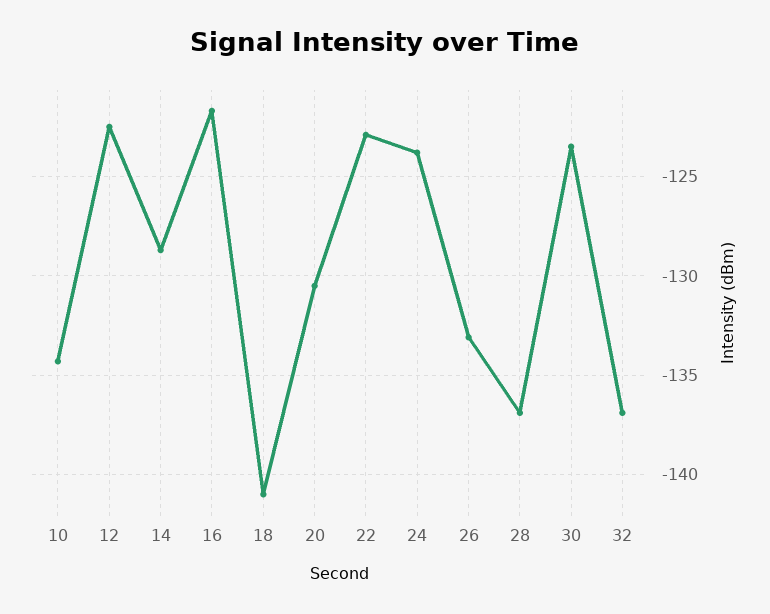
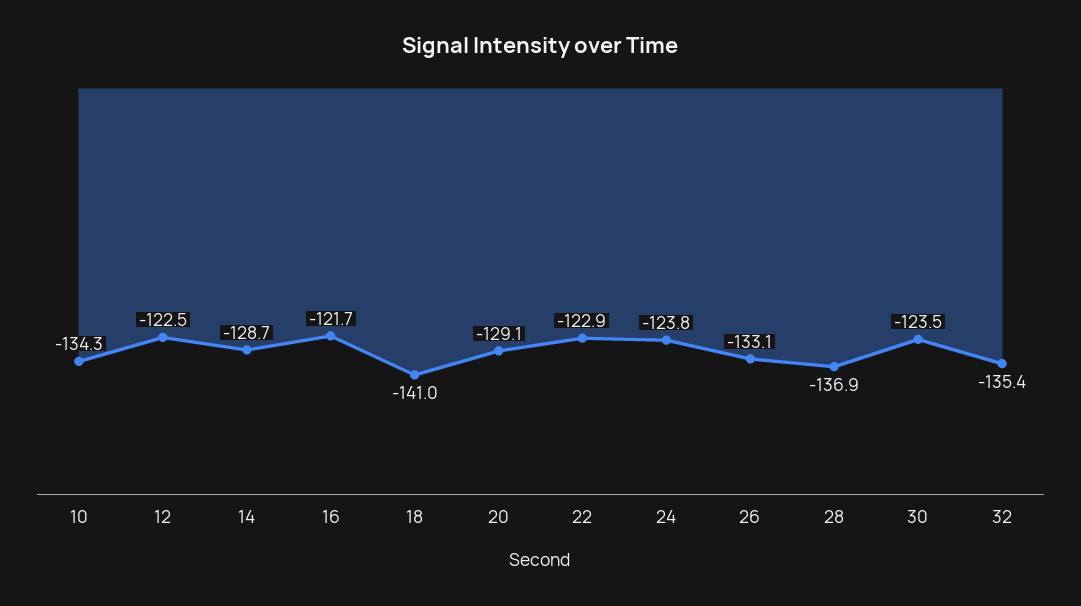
  {
    "10": -134.3,
    "12": -122.5,
    "14": -128.7,
    "16": -121.7,
    "18": -141,
-   "20": -130.5,
+   "20": -129.1,
    "22": -122.9,
    "24": -123.8,
    "26": -133.1,
    "28": -136.9,
    "30": -123.5,
-   "32": -137
+   "32": -135.4
  }

